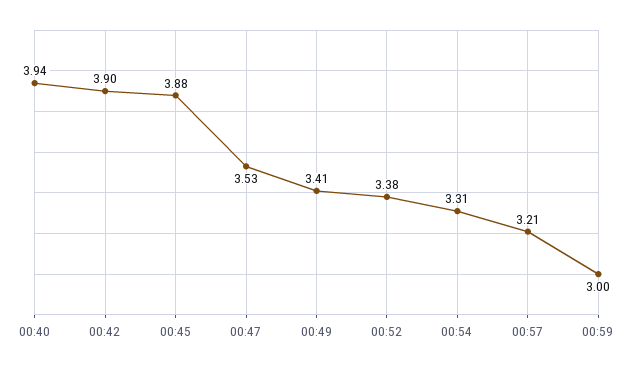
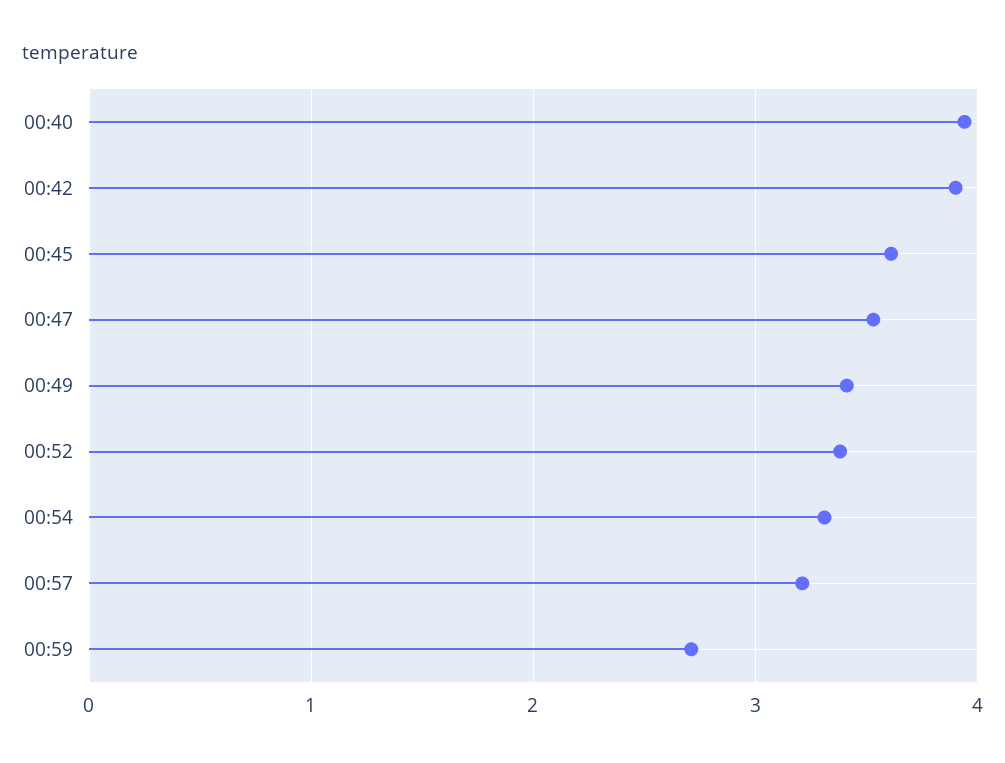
  {
    "00:40": 3.94,
    "00:42": 3.9,
-   "00:45": 3.88,
+   "00:45": 3.6,
    "00:47": 3.53,
    "00:49": 3.41,
    "00:52": 3.38,
    "00:54": 3.31,
    "00:57": 3.21,
-   "00:59": 3
+   "00:59": 2.7
  }

